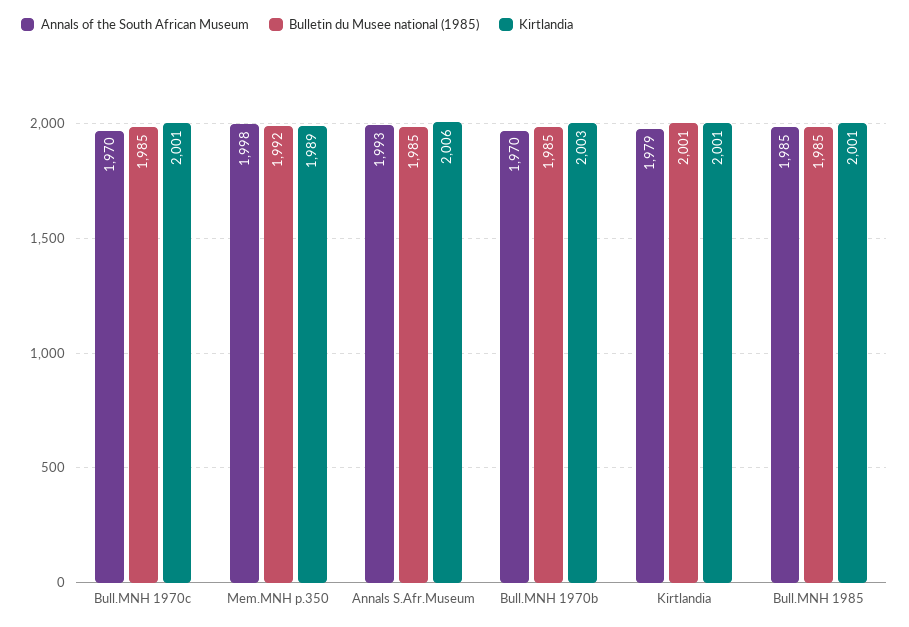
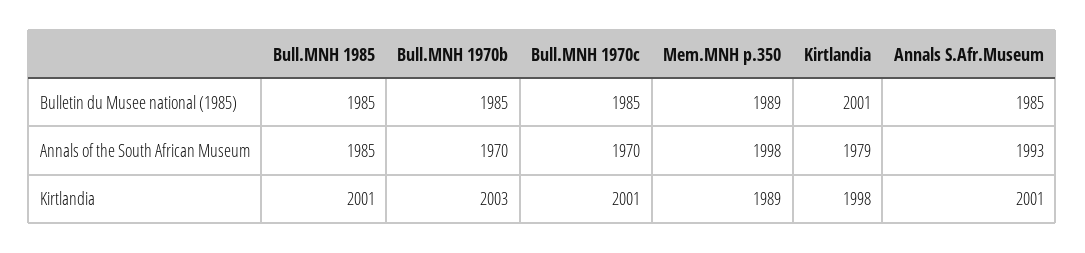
  {
    "Annals of the South African Museum": {
      "Bull.MNH 1970c": 1970,
      "Mem.MNH p.350": 1998,
      "Annals S.Afr.Museum": 1993,
      "Bull.MNH 1970b": 1970,
      "Kirtlandia": 1979,
      "Bull.MNH 1985": 1985
    },
    "Bulletin du Musee national (1985)": {
      "Bull.MNH 1970c": 1985,
-     "Mem.MNH p.350": 1992,
+     "Mem.MNH p.350": 1989,
      "Annals S.Afr.Museum": 1985,
      "Bull.MNH 1970b": 1985,
      "Kirtlandia": 2001,
      "Bull.MNH 1985": 1985
    },
    "Kirtlandia": {
      "Bull.MNH 1970c": 2001,
      "Mem.MNH p.350": 1989,
-     "Annals S.Afr.Museum": 2006,
+     "Annals S.Afr.Museum": 2001,
      "Bull.MNH 1970b": 2003,
-     "Kirtlandia": 2001,
+     "Kirtlandia": 1998,
      "Bull.MNH 1985": 2001
    }
  }

